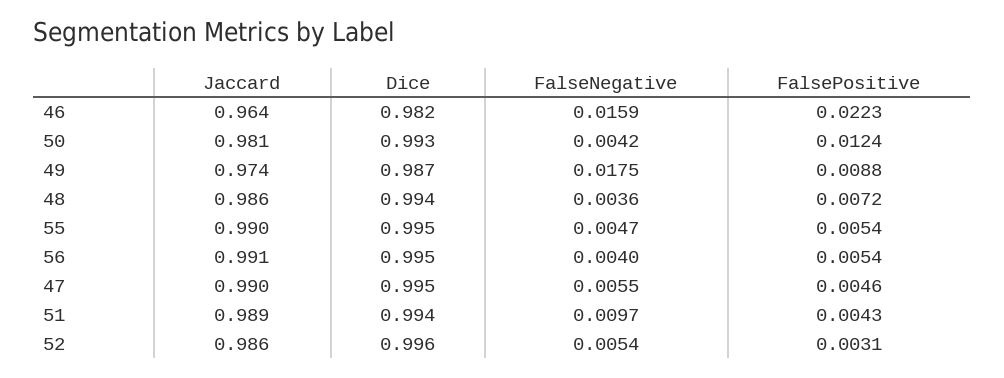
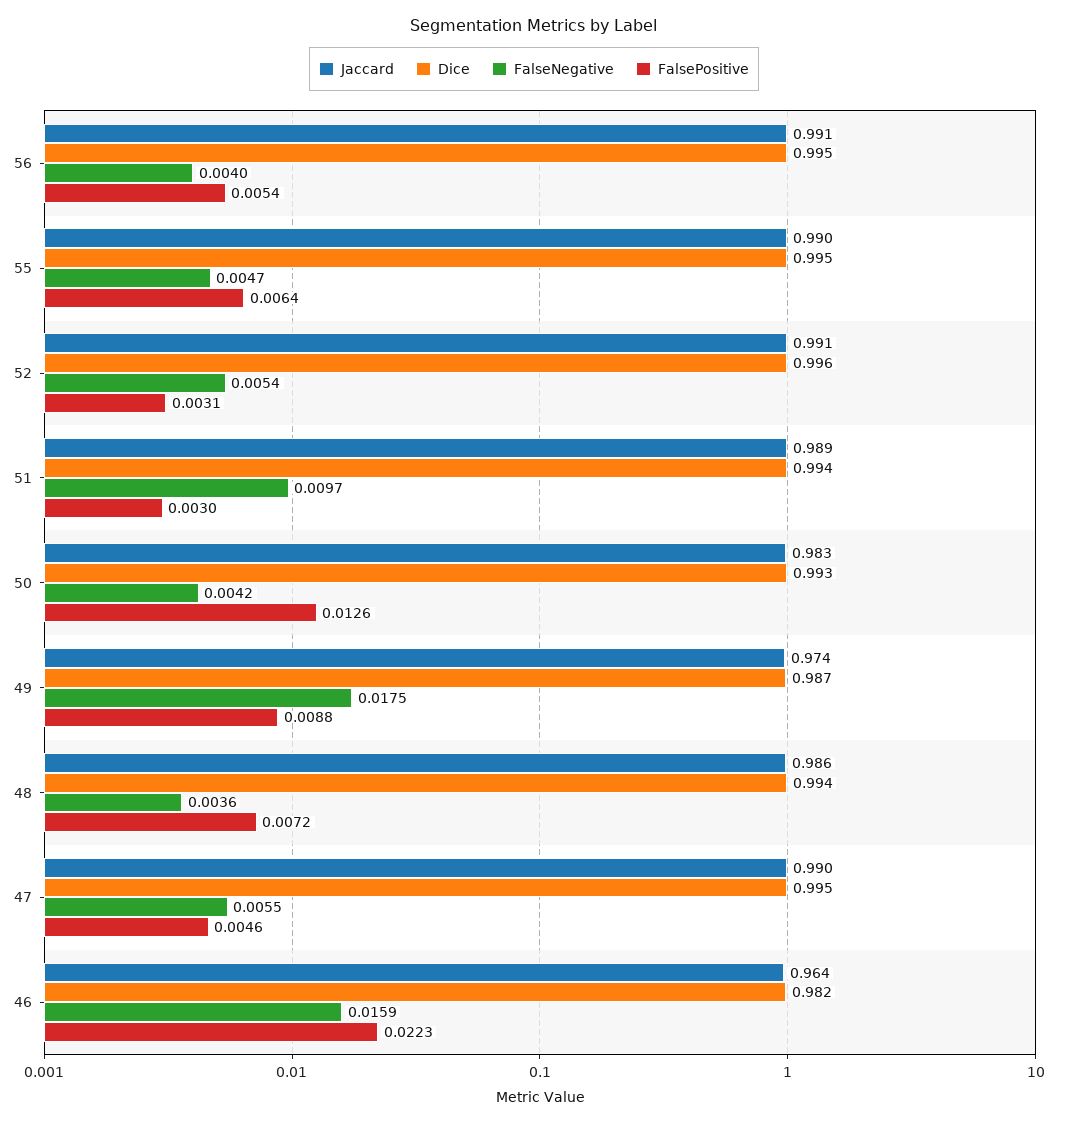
  {
    "Jaccard": {
      "46": 0.964,
-     "50": 0.981,
+     "50": 0.983,
      "49": 0.974,
      "48": 0.986,
      "55": 0.99,
      "56": 0.991,
      "47": 0.99,
      "51": 0.989,
-     "52": 0.986
+     "52": 0.991
    },
    "Dice": {
      "46": 0.982,
      "50": 0.993,
      "49": 0.987,
      "48": 0.994,
      "55": 0.995,
      "56": 0.995,
      "47": 0.995,
      "51": 0.994,
      "52": 0.996
    },
    "FalseNegative": {
      "46": 0.0159,
      "50": 0.0042,
      "49": 0.0175,
      "48": 0.0036,
      "55": 0.0047,
      "56": 0.004,
      "47": 0.0055,
      "51": 0.0097,
      "52": 0.0054
    },
    "FalsePositive": {
      "46": 0.0223,
-     "50": 0.0124,
+     "50": 0.0126,
      "49": 0.0088,
      "48": 0.0072,
-     "55": 0.0054,
+     "55": 0.0064,
      "56": 0.0054,
      "47": 0.0046,
-     "51": 0.0043,
+     "51": 0.003,
      "52": 0.0031
    }
  }

